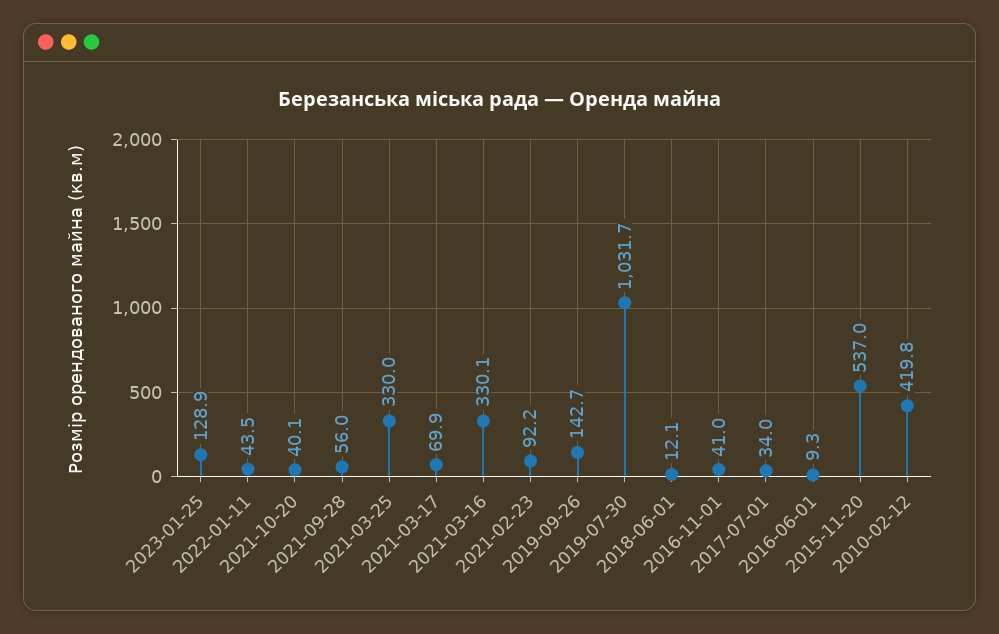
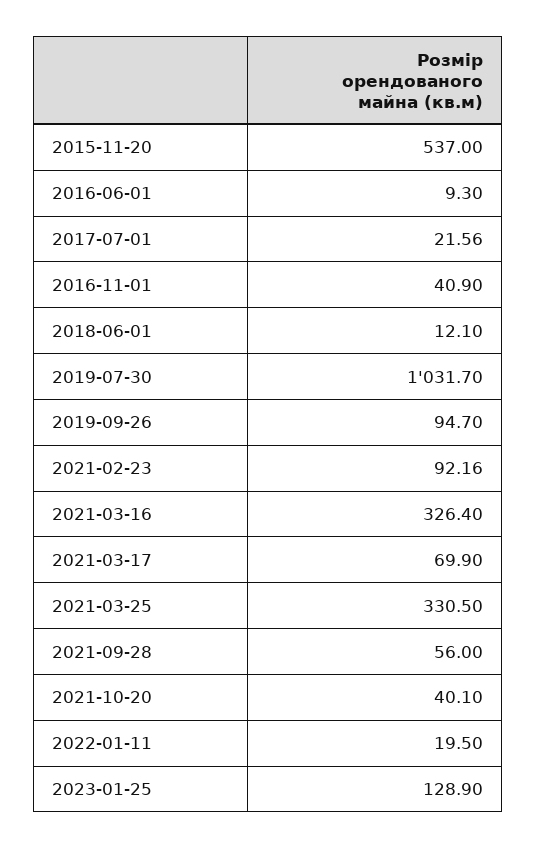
  {
    "2023-01-25": 128.9,
-   "2022-01-11": 43.5,
+   "2022-01-11": 19.5,
    "2021-10-20": 40.1,
    "2021-09-28": 56,
-   "2021-03-25": 330,
+   "2021-03-25": 330.5,
    "2021-03-17": 69.9,
-   "2021-03-16": 330.1,
+   "2021-03-16": 326.4,
-   "2021-02-23": 92.2,
+   "2021-02-23": 92.16,
-   "2019-09-26": 142.7,
+   "2019-09-26": 94.7,
    "2019-07-30": 1031.7,
    "2018-06-01": 12.1,
-   "2016-11-01": 41,
+   "2016-11-01": 40.9,
-   "2017-07-01": 34,
+   "2017-07-01": 21.56,
    "2016-06-01": 9.3,
-   "2015-11-20": 537,
+   "2015-11-20": 537
-   "2010-02-12": 419.8
  }

